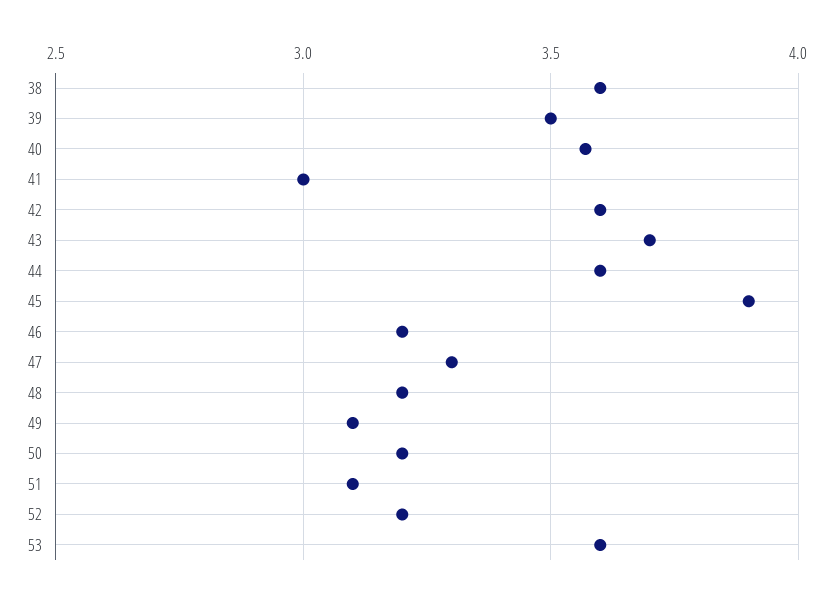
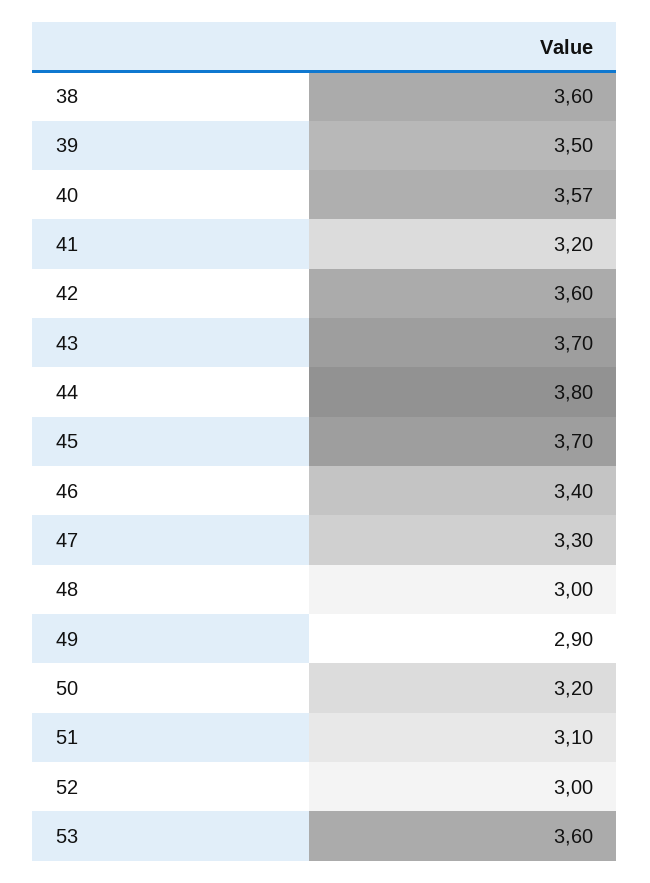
  {
    "38": 3.6,
    "39": 3.5,
    "40": 3.57,
-   "41": 3,
+   "41": 3.2,
    "42": 3.6,
    "43": 3.7,
-   "44": 3.6,
+   "44": 3.8,
-   "45": 3.9,
+   "45": 3.7,
-   "46": 3.2,
+   "46": 3.4,
    "47": 3.3,
-   "48": 3.2,
+   "48": 3,
-   "49": 3.1,
+   "49": 2.9,
    "50": 3.2,
    "51": 3.1,
-   "52": 3.2,
+   "52": 3,
    "53": 3.6
  }

